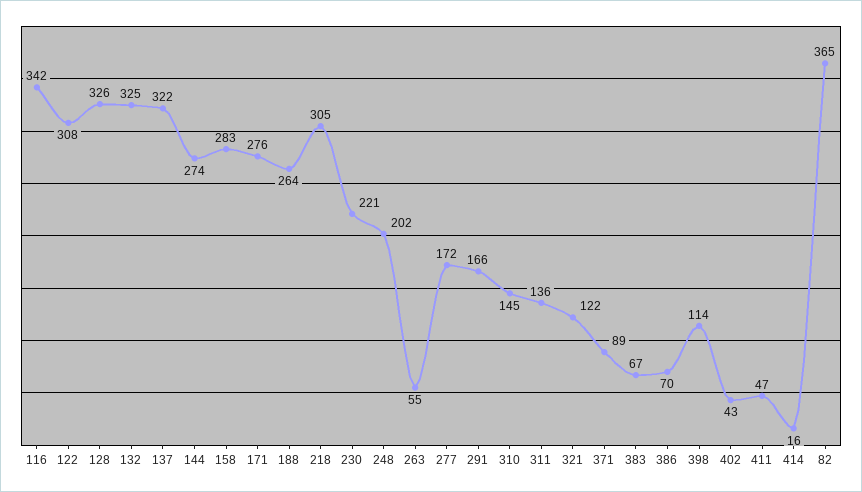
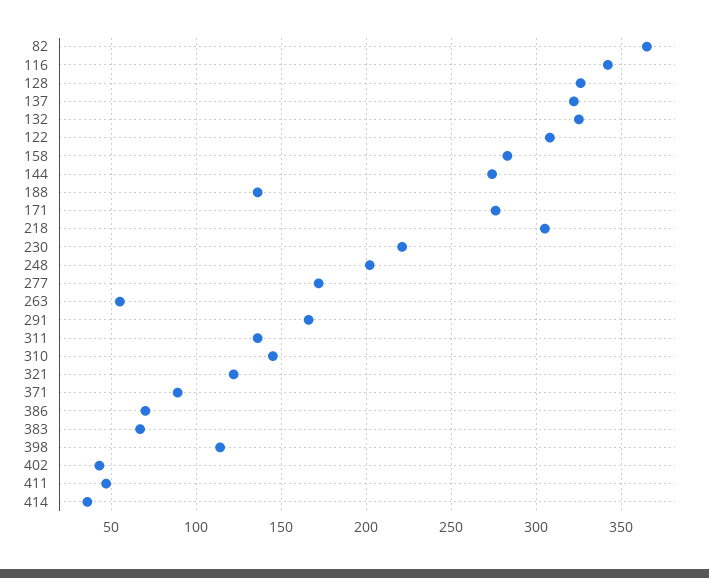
  {
    "116": 342,
    "122": 308,
    "128": 326,
    "132": 325,
    "137": 322,
    "144": 274,
    "158": 283,
    "171": 276,
-   "188": 264,
+   "188": 135,
    "218": 305,
    "230": 221,
    "248": 202,
    "263": 55,
    "277": 172,
    "291": 166,
    "310": 145,
    "311": 136,
    "321": 122,
    "371": 89,
    "383": 67,
    "386": 70,
    "398": 114,
    "402": 43,
    "411": 47,
-   "414": 16,
+   "414": 35,
    "82": 365
  }

